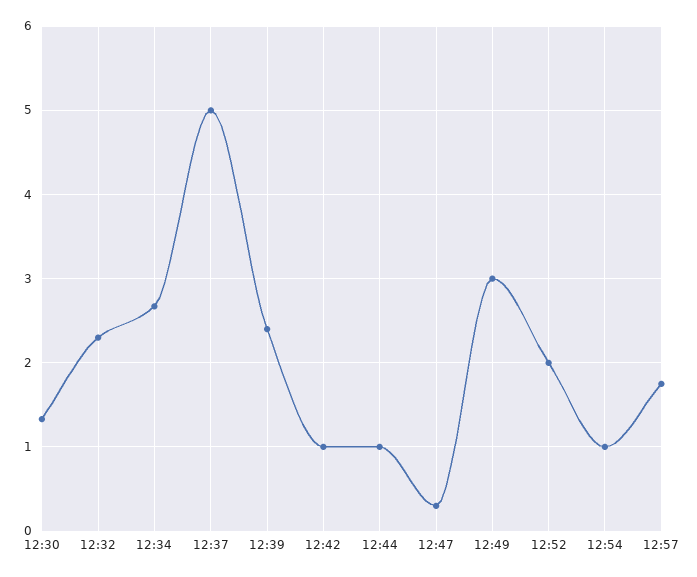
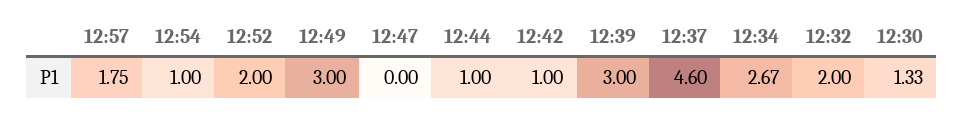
  {
    "12:30": 1.33,
-   "12:32": 2.3,
+   "12:32": 2,
    "12:34": 2.67,
-   "12:37": 5,
+   "12:37": 4.6,
-   "12:39": 2.4,
+   "12:39": 3,
    "12:42": 1,
    "12:44": 1,
-   "12:47": 0.3,
+   "12:47": 0,
    "12:49": 3,
    "12:52": 2,
    "12:54": 1,
    "12:57": 1.75
  }

